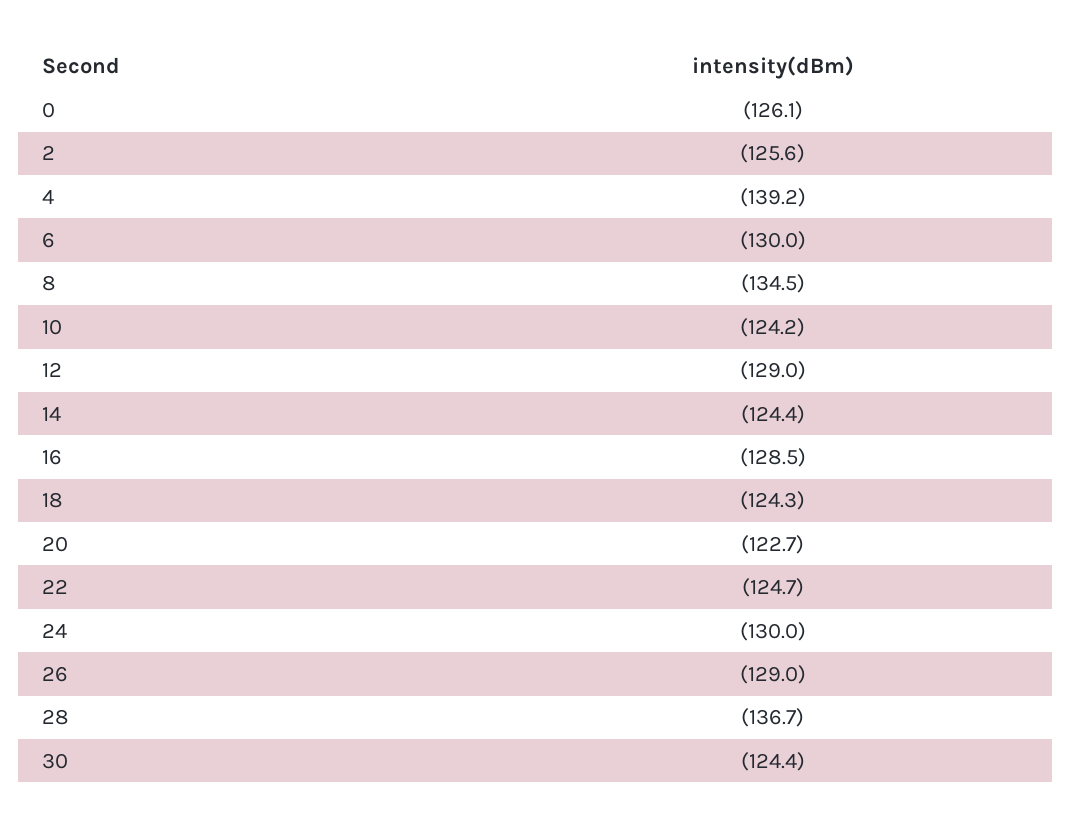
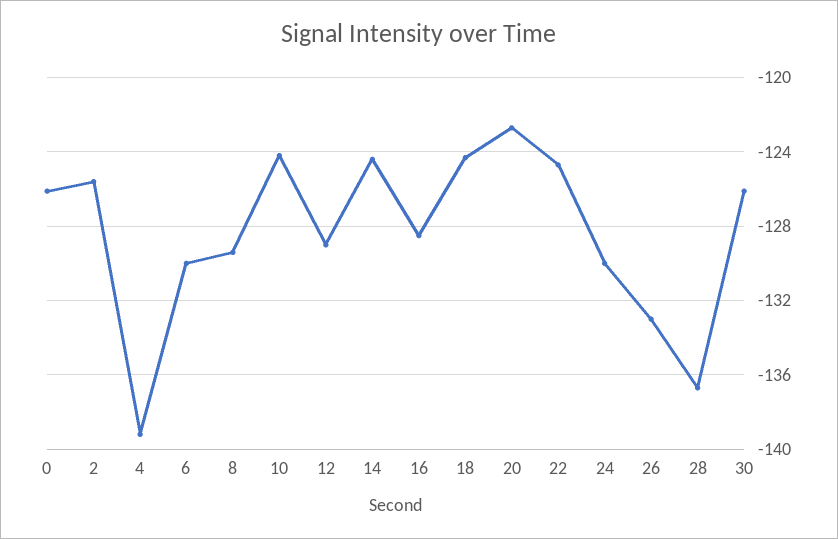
  {
    "0": -126.1,
    "2": -125.6,
    "4": -139.2,
    "6": -130,
-   "8": -134.5,
+   "8": -129.5,
    "10": -124.2,
    "12": -129,
    "14": -124.4,
    "16": -128.5,
    "18": -124.3,
    "20": -122.7,
    "22": -124.7,
    "24": -130,
-   "26": -129,
+   "26": -133,
    "28": -136.7,
-   "30": -124.4
+   "30": -126
  }

